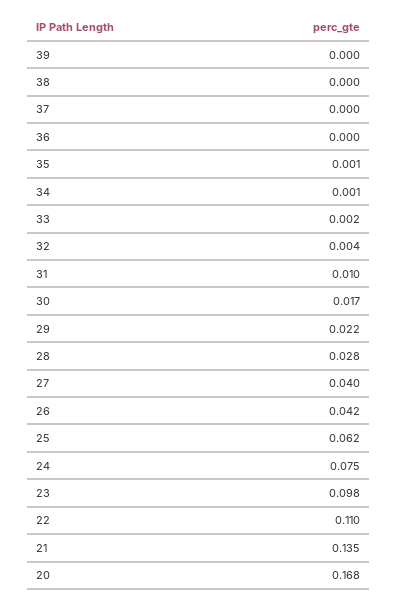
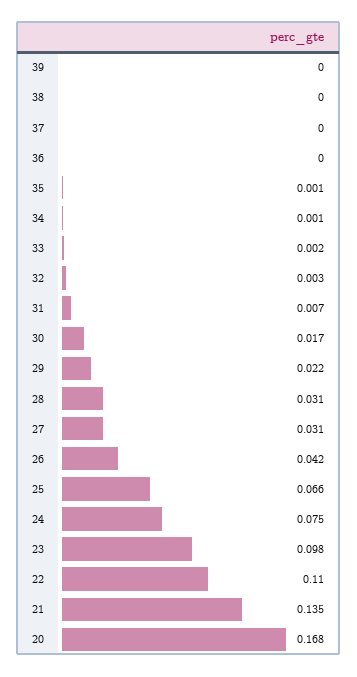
  {
    "39": 0,
    "38": 0,
    "37": 0,
    "36": 0,
    "35": 0.001,
    "34": 0.001,
    "33": 0.002,
-   "32": 0.004,
+   "32": 0.003,
-   "31": 0.01,
+   "31": 0.007,
    "30": 0.017,
    "29": 0.022,
-   "28": 0.028,
+   "28": 0.031,
-   "27": 0.04,
+   "27": 0.031,
    "26": 0.042,
-   "25": 0.062,
+   "25": 0.066,
    "24": 0.075,
    "23": 0.098,
    "22": 0.11,
    "21": 0.135,
    "20": 0.168
  }

